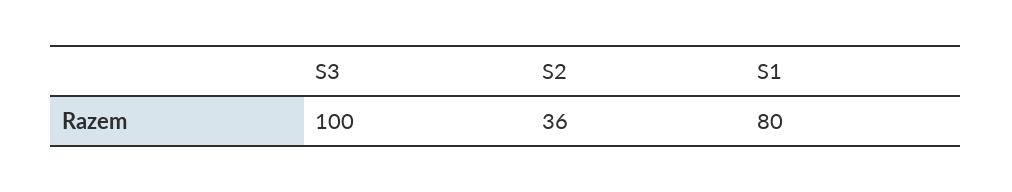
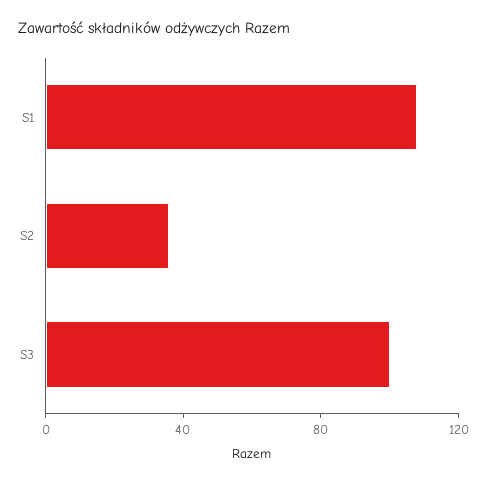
  {
    "S3": 100,
    "S2": 36,
-   "S1": 80
+   "S1": 110
  }

